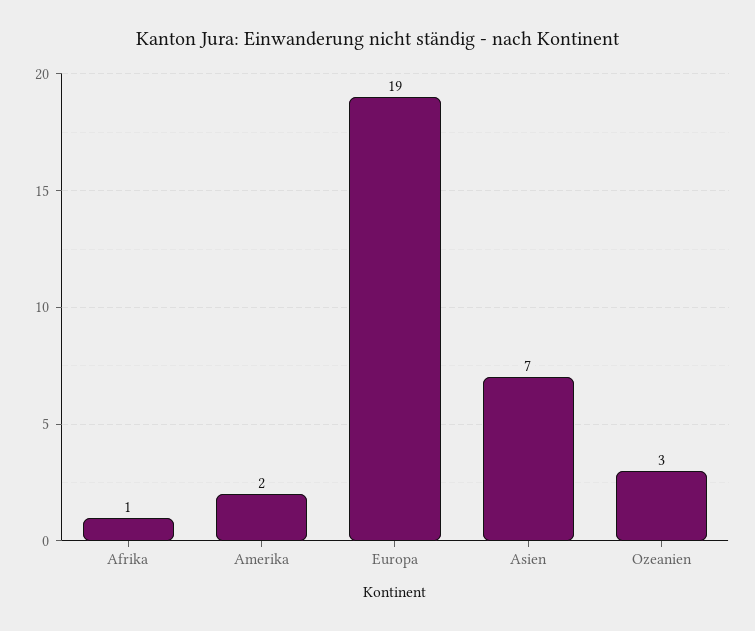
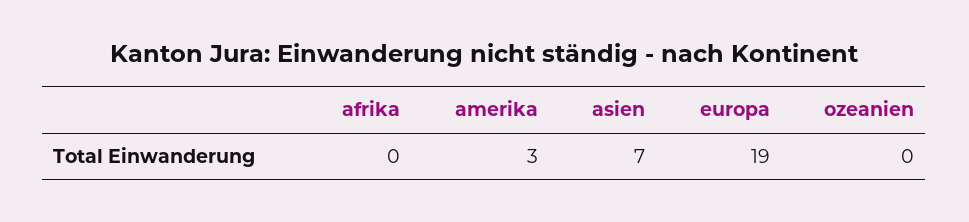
  {
-   "Afrika": 1,
+   "Afrika": 0,
-   "Amerika": 2,
+   "Amerika": 3,
    "Europa": 19,
    "Asien": 7,
-   "Ozeanien": 3
+   "Ozeanien": 0
  }

